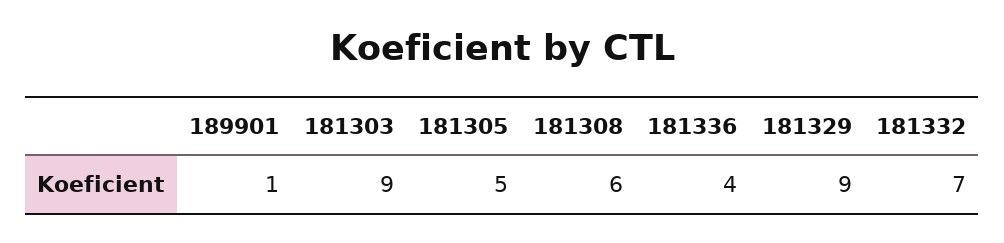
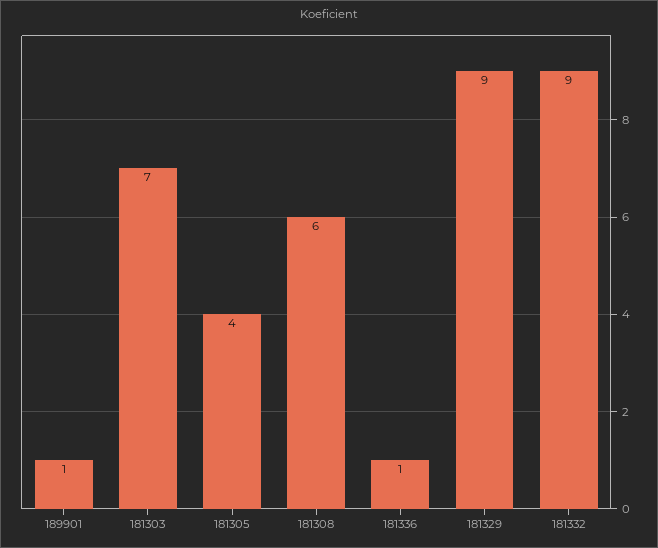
  {
    "189901": 1,
-   "181303": 9,
+   "181303": 7,
-   "181305": 5,
+   "181305": 4,
    "181308": 6,
-   "181336": 4,
+   "181336": 1,
    "181329": 9,
-   "181332": 7
+   "181332": 9
  }

